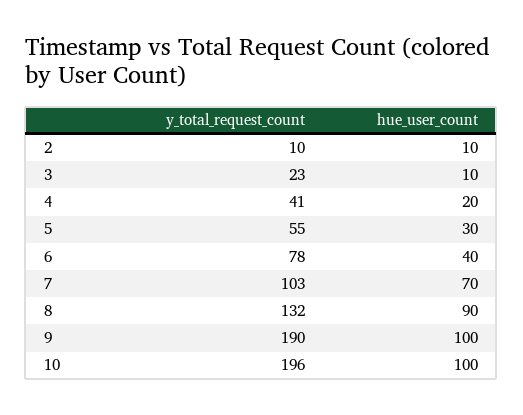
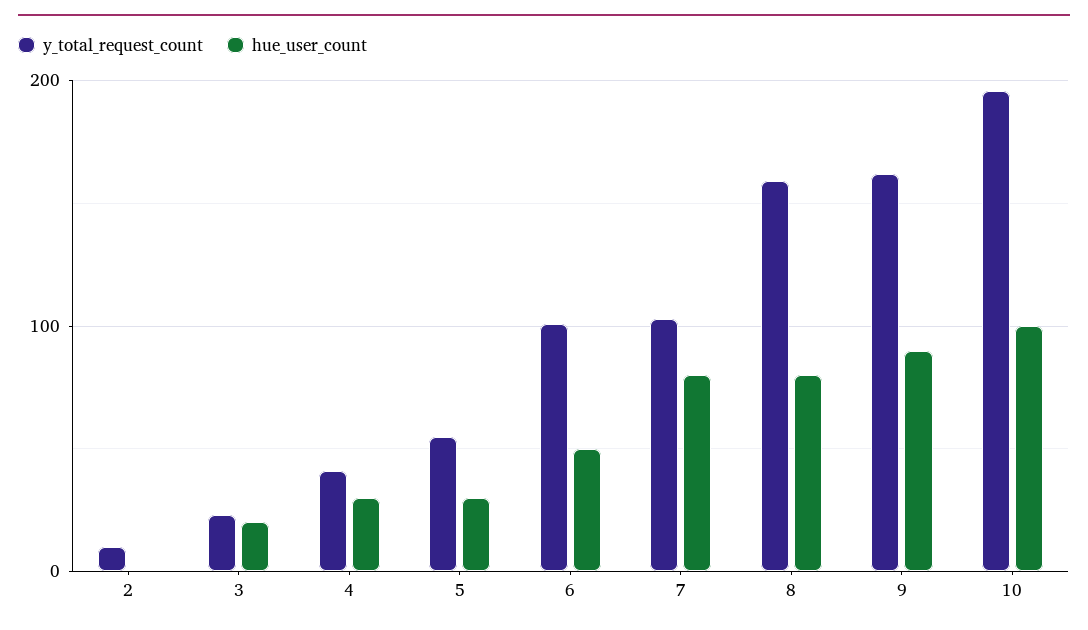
  {
    "y_total_request_count": {
      "2": 10,
      "3": 23,
      "4": 41,
      "5": 55,
-     "6": 78,
+     "6": 100,
      "7": 103,
-     "8": 132,
+     "8": 160,
-     "9": 190,
+     "9": 160,
      "10": 196
    },
    "hue_user_count": {
-     "2": 10,
+     "2": 0,
-     "3": 10,
+     "3": 20,
-     "4": 20,
+     "4": 30,
      "5": 30,
-     "6": 40,
+     "6": 50,
-     "7": 70,
+     "7": 80,
-     "8": 90,
+     "8": 80,
-     "9": 100,
+     "9": 90,
      "10": 100
    }
  }

